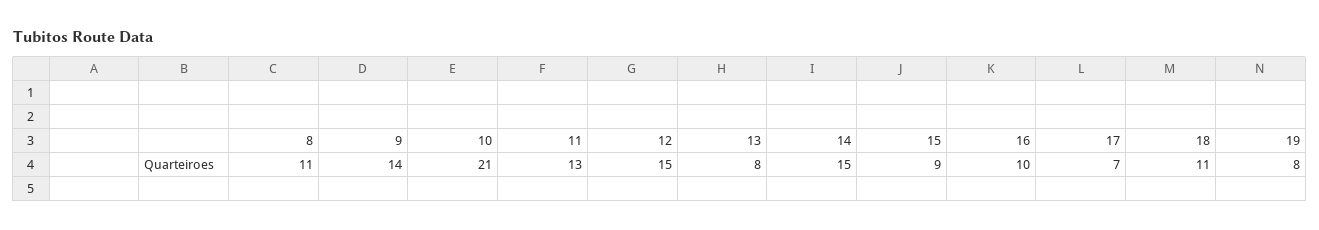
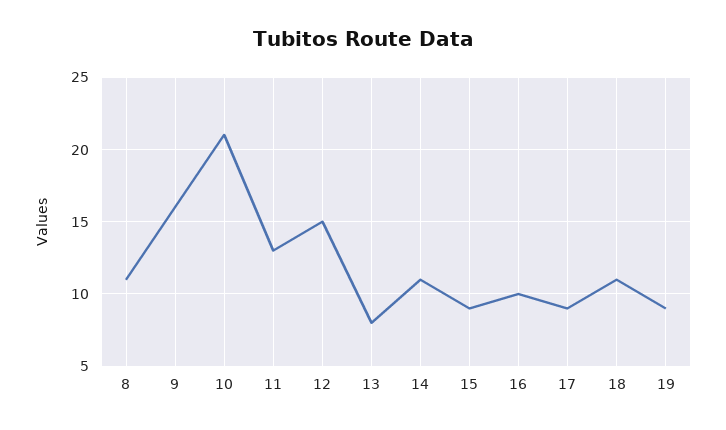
  {
    "8": 11,
-   "9": 14,
+   "9": 16,
    "10": 21,
    "11": 13,
    "12": 15,
    "13": 8,
-   "14": 15,
+   "14": 11,
    "15": 9,
    "16": 10,
-   "17": 7,
+   "17": 9,
    "18": 11,
-   "19": 8
+   "19": 9
  }

